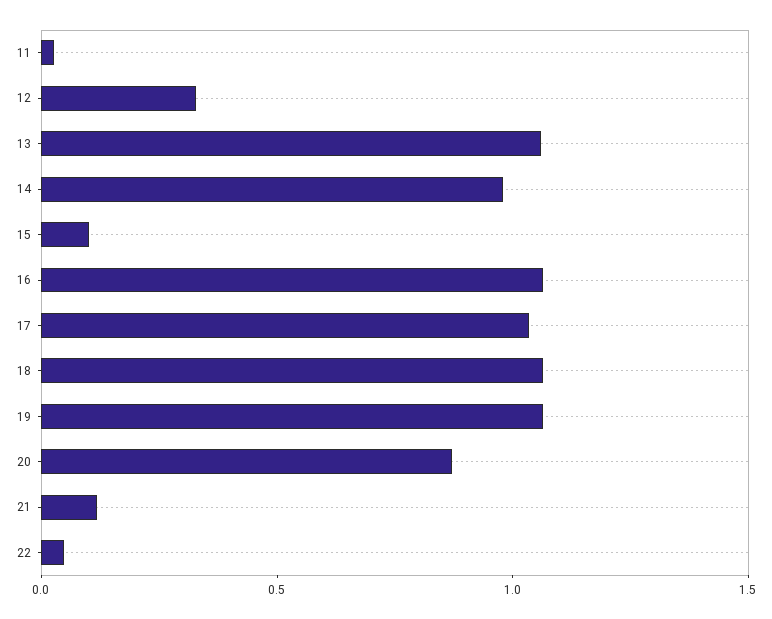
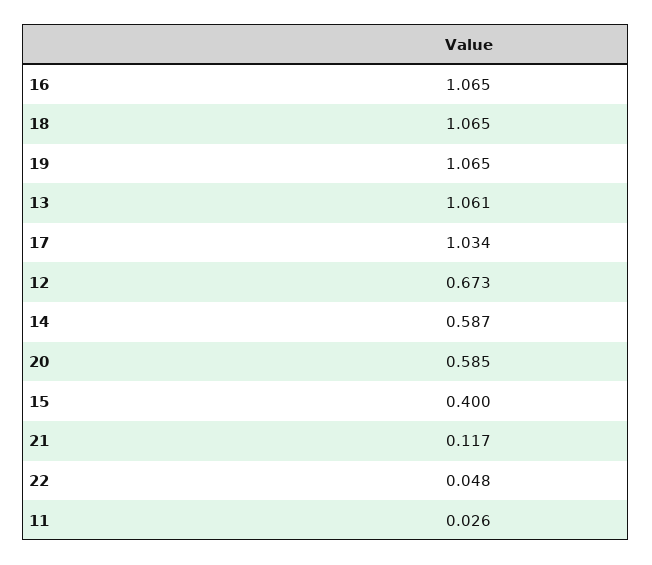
  {
    "11": 0.026,
-   "12": 0.3,
+   "12": 0.673,
    "13": 1.061,
-   "14": 1,
+   "14": 0.587,
-   "15": 0.1,
+   "15": 0.4,
    "16": 1.065,
    "17": 1.034,
    "18": 1.065,
    "19": 1.065,
-   "20": 0.9,
+   "20": 0.585,
    "21": 0.117,
    "22": 0.048
  }

